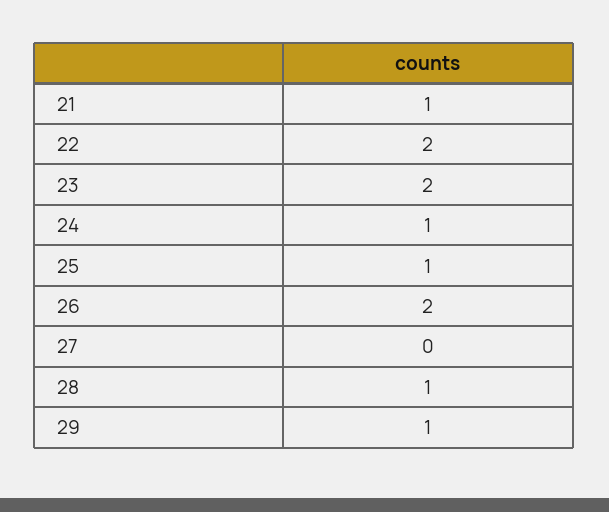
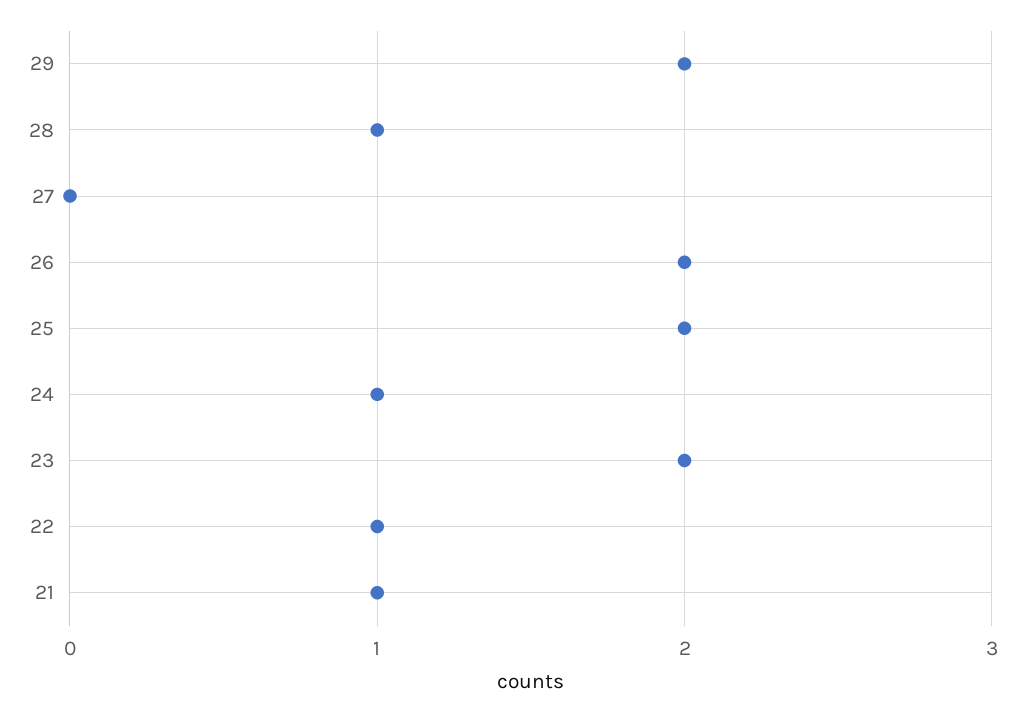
  {
    "21": 1,
-   "22": 2,
+   "22": 1,
    "23": 2,
    "24": 1,
-   "25": 1,
+   "25": 2,
    "26": 2,
    "27": 0,
    "28": 1,
-   "29": 1
+   "29": 2
  }

